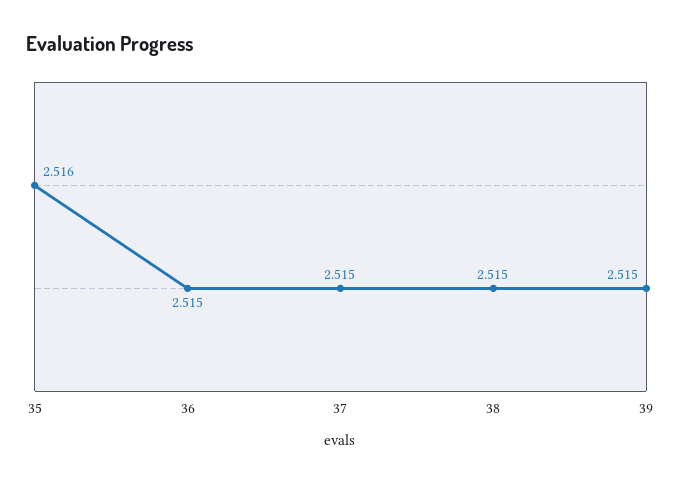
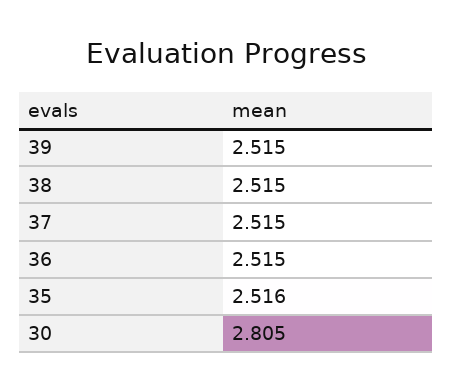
  {
    "35": 2.516,
    "36": 2.515,
    "37": 2.515,
    "38": 2.515,
-   "39": 2.515
+   "39": 2.515,
+   "30": 2.805
  }

